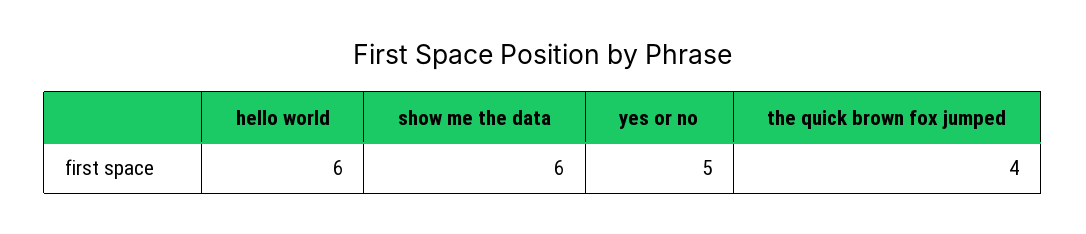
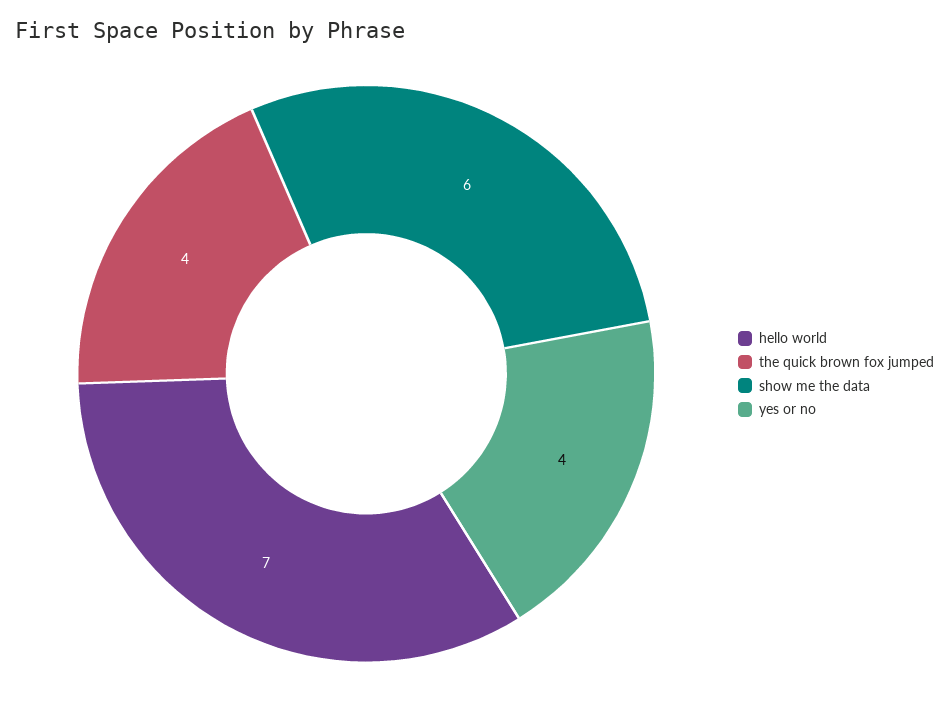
  {
-   "hello world": 6,
+   "hello world": 7,
    "show me the data": 6,
-   "yes or no": 5,
+   "yes or no": 4,
    "the quick brown fox jumped": 4
  }

